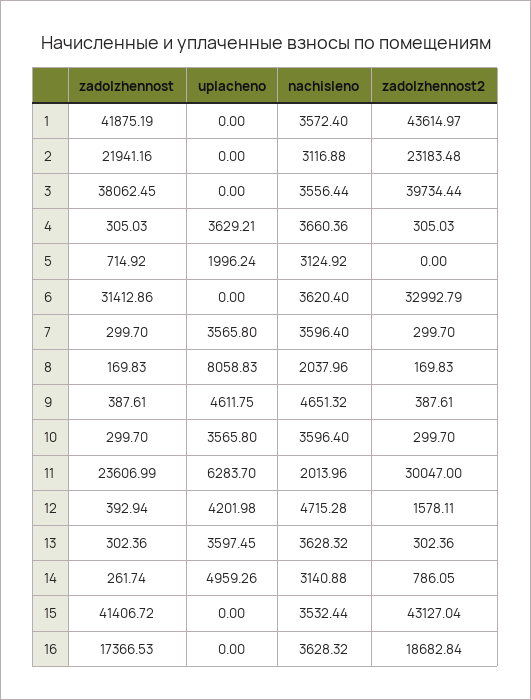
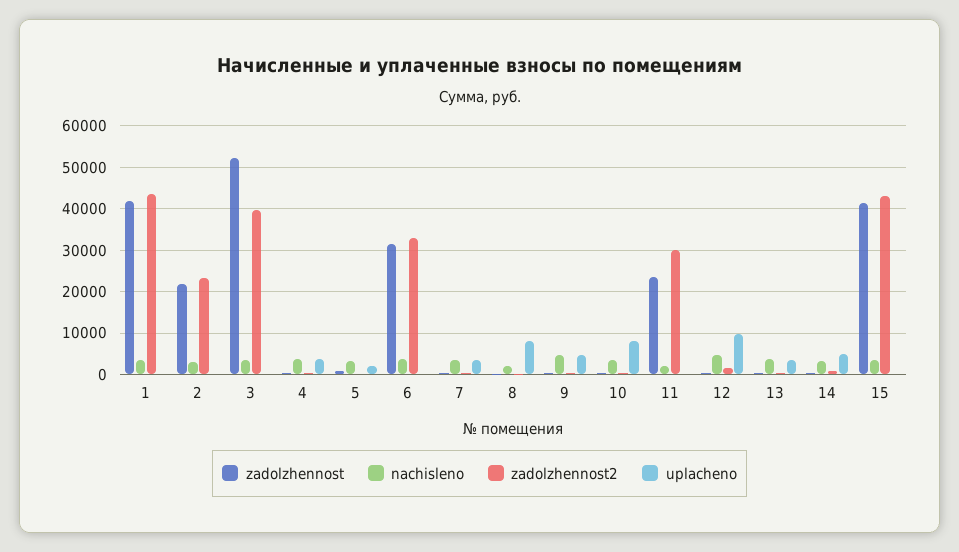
  {
    "zadolzhennost": {
      "1": 41875.19,
      "2": 21941.16,
-     "3": 38062.45,
+     "3": 52000,
      "4": 305.03,
      "5": 714.92,
      "6": 31412.86,
      "7": 299.7,
      "8": 169.83,
      "9": 387.61,
      "10": 299.7,
      "11": 23606.99,
      "12": 392.94,
      "13": 302.36,
      "14": 261.74,
-     "15": 41406.72,
+     "15": 41406.72
-     "16": 17366.53
    },
    "uplacheno": {
      "1": 0,
      "2": 0,
      "3": 0,
      "4": 3629.21,
      "5": 1996.24,
      "6": 0,
      "7": 3565.8,
      "8": 8058.83,
      "9": 4611.75,
-     "10": 3565.8,
+     "10": 8000,
-     "11": 6283.7,
+     "11": 0,
-     "12": 4201.98,
+     "12": 10000,
      "13": 3597.45,
      "14": 4959.26,
-     "15": 0,
+     "15": 0
-     "16": 0
    },
    "nachisleno": {
      "1": 3572.4,
      "2": 3116.88,
      "3": 3556.44,
      "4": 3660.36,
      "5": 3124.92,
      "6": 3620.4,
      "7": 3596.4,
      "8": 2037.96,
      "9": 4651.32,
      "10": 3596.4,
      "11": 2013.96,
      "12": 4715.28,
      "13": 3628.32,
      "14": 3140.88,
-     "15": 3532.44,
+     "15": 3532.44
-     "16": 3628.32
    },
    "zadolzhennost2": {
      "1": 43614.97,
      "2": 23183.48,
      "3": 39734.44,
      "4": 305.03,
      "5": 0,
      "6": 32992.79,
      "7": 299.7,
      "8": 169.83,
      "9": 387.61,
      "10": 299.7,
      "11": 30047,
      "12": 1578.11,
      "13": 302.36,
      "14": 786.05,
-     "15": 43127.04,
+     "15": 43127.04
-     "16": 18682.84
    }
  }

